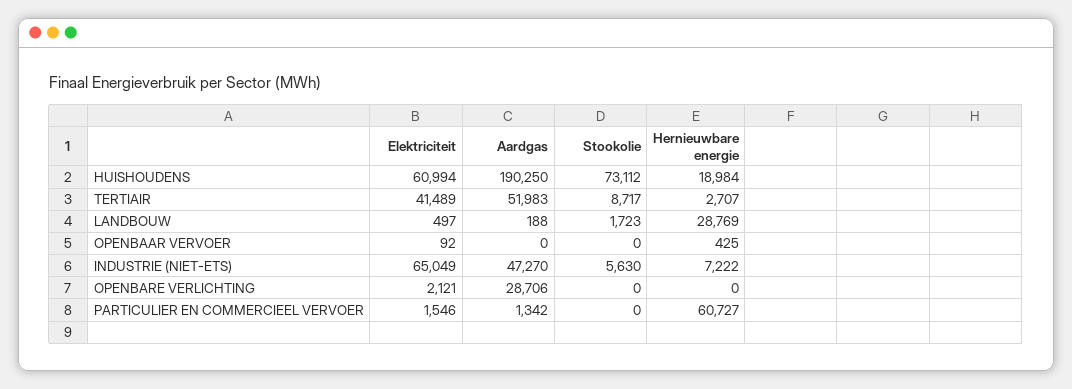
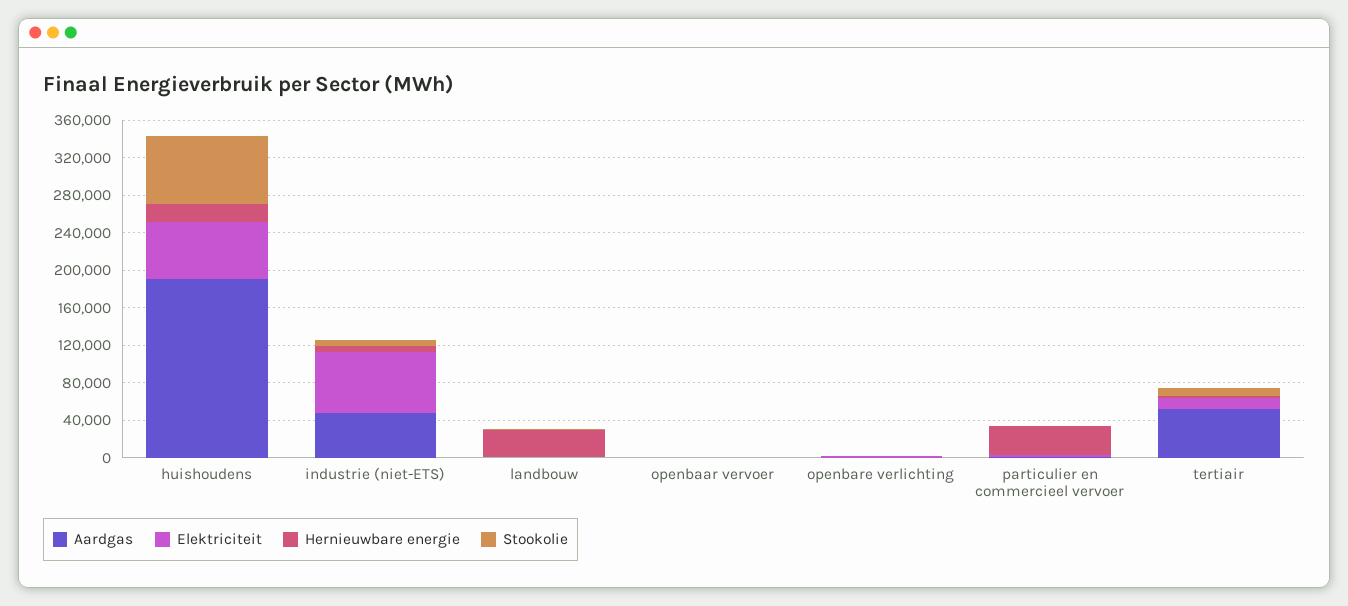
  {
    "Elektriciteit": {
      "HUISHOUDENS": 60994,
-     "TERTIAIR": 41489,
+     "TERTIAIR": 10000,
      "LANDBOUW": 497,
      "OPENBAAR VERVOER": 92,
      "INDUSTRIE (NIET-ETS)": 65049,
      "OPENBARE VERLICHTING": 2121,
      "PARTICULIER EN COMMERCIEEL VERVOER": 1546
    },
    "Aardgas": {
      "HUISHOUDENS": 190250,
      "TERTIAIR": 51983,
      "LANDBOUW": 188,
      "OPENBAAR VERVOER": 0,
      "INDUSTRIE (NIET-ETS)": 47270,
-     "OPENBARE VERLICHTING": 28706,
+     "OPENBARE VERLICHTING": 0,
      "PARTICULIER EN COMMERCIEEL VERVOER": 1342
    },
    "Stookolie": {
      "HUISHOUDENS": 73112,
      "TERTIAIR": 8717,
      "LANDBOUW": 1723,
      "OPENBAAR VERVOER": 0,
      "INDUSTRIE (NIET-ETS)": 5630,
      "OPENBARE VERLICHTING": 0,
      "PARTICULIER EN COMMERCIEEL VERVOER": 0
    },
    "Hernieuwbare energie": {
      "HUISHOUDENS": 18984,
      "TERTIAIR": 2707,
      "LANDBOUW": 28769,
      "OPENBAAR VERVOER": 425,
      "INDUSTRIE (NIET-ETS)": 7222,
      "OPENBARE VERLICHTING": 0,
-     "PARTICULIER EN COMMERCIEEL VERVOER": 60727
+     "PARTICULIER EN COMMERCIEEL VERVOER": 30000
    }
  }

